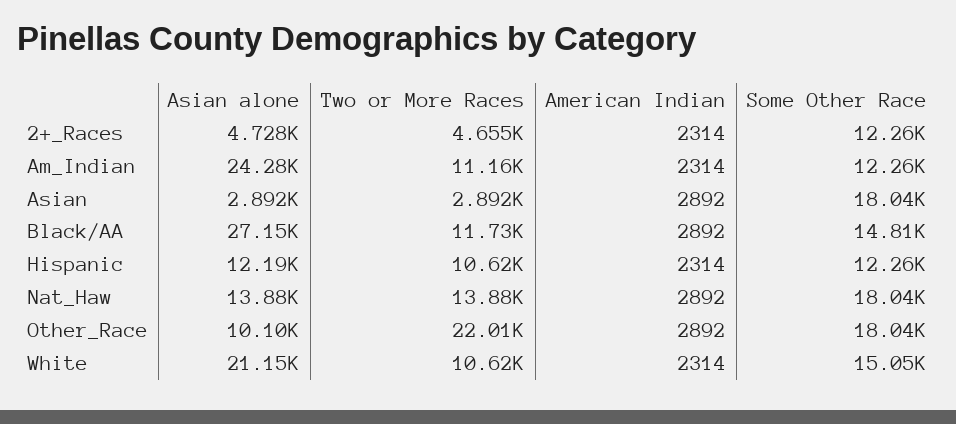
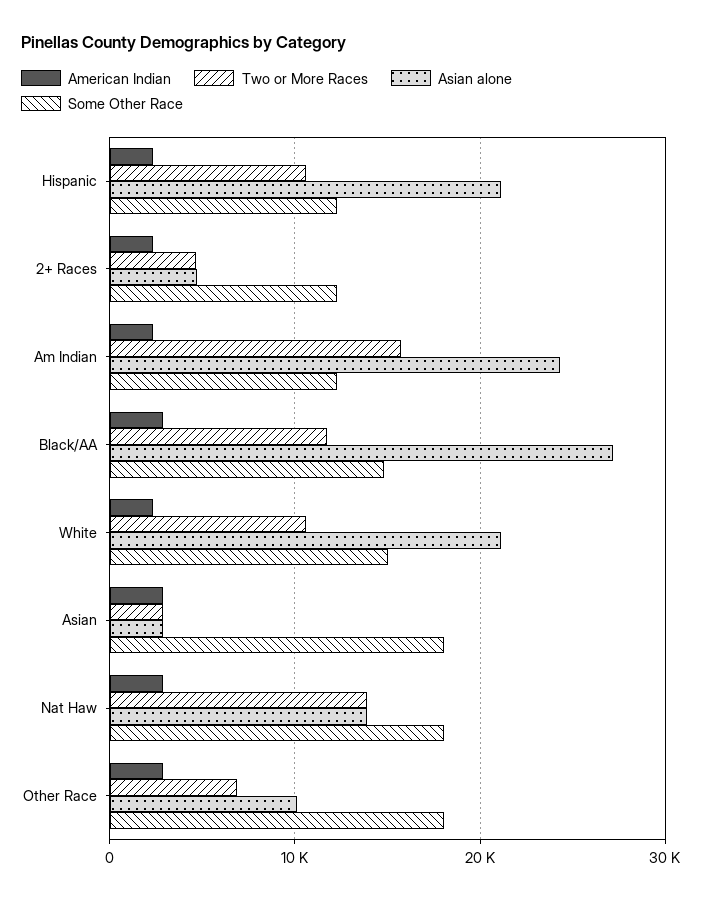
  {
    "Asian alone": {
      "2+_Races": 4728,
      "Am_Indian": 24280,
      "Asian": 2892,
      "Black/AA": 27150,
-     "Hispanic": 12190,
+     "Hispanic": 21000,
      "Nat_Haw": 13880,
      "Other_Race": 10100,
      "White": 21150
    },
    "Two or More Races": {
      "2+_Races": 4655,
-     "Am_Indian": 11160,
+     "Am_Indian": 16000,
      "Asian": 2892,
      "Black/AA": 11730,
      "Hispanic": 10620,
      "Nat_Haw": 13880,
-     "Other_Race": 22010,
+     "Other_Race": 7000,
      "White": 10620
    },
    "American Indian": {
      "2+_Races": 2314,
      "Am_Indian": 2314,
      "Asian": 2892,
      "Black/AA": 2892,
      "Hispanic": 2314,
      "Nat_Haw": 2892,
      "Other_Race": 2892,
      "White": 2314
    },
    "Some Other Race": {
      "2+_Races": 12260,
      "Am_Indian": 12260,
      "Asian": 18040,
      "Black/AA": 14810,
      "Hispanic": 12260,
      "Nat_Haw": 18040,
      "Other_Race": 18040,
      "White": 15050
    }
  }

